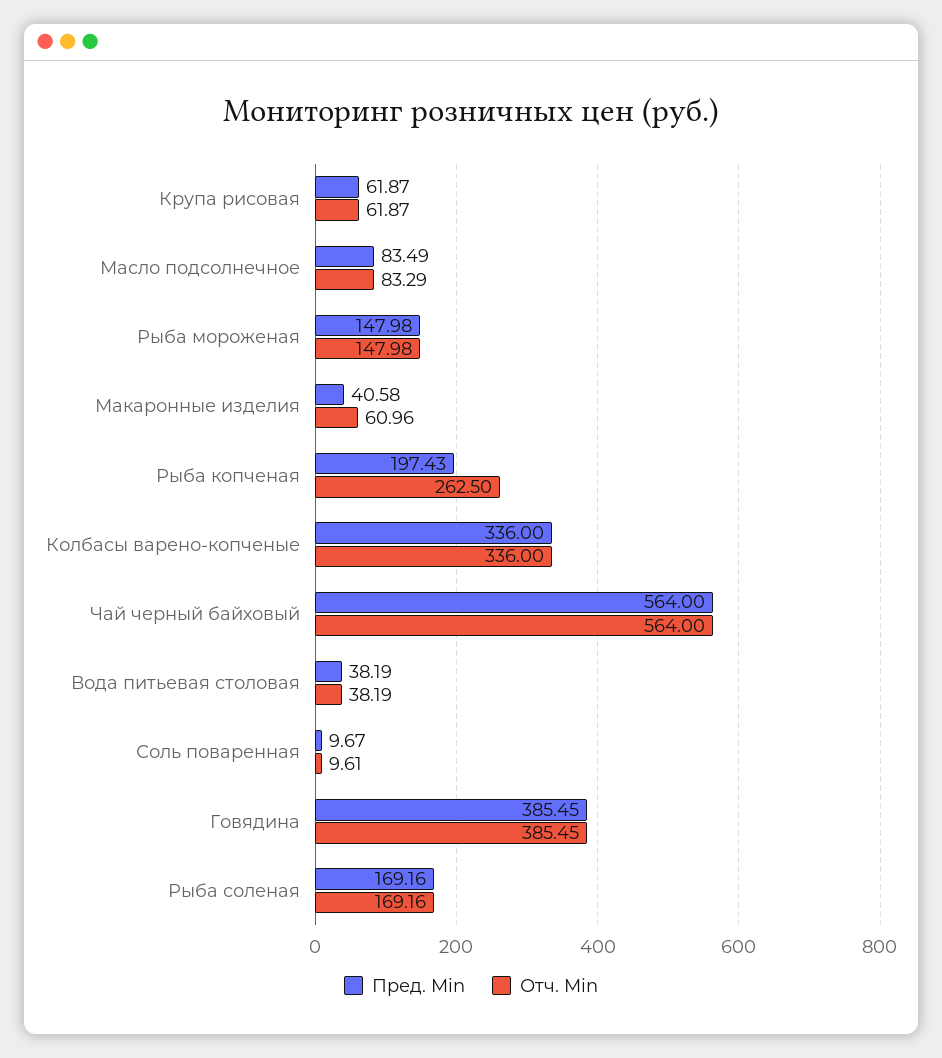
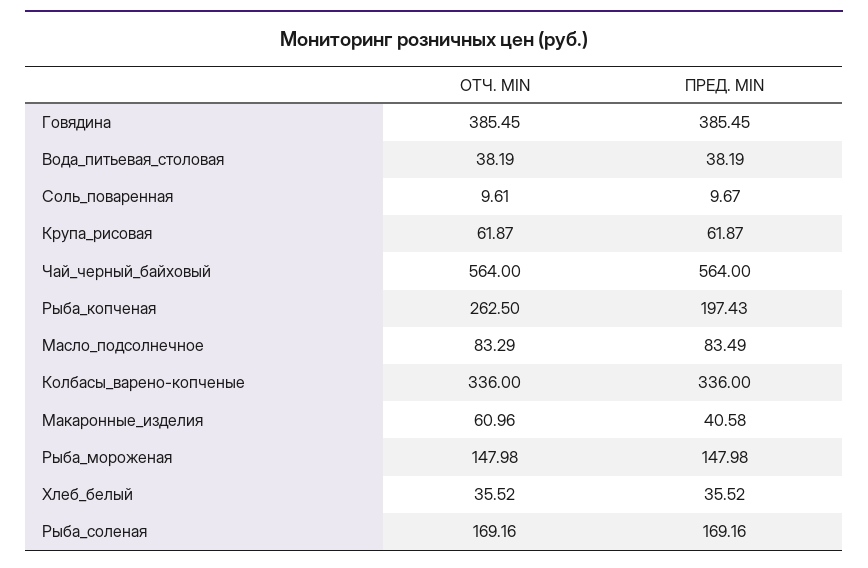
  {
    "Пред. Min": {
      "Крупа рисовая": 61.87,
      "Масло подсолнечное": 83.49,
      "Рыба мороженая": 147.98,
      "Макаронные изделия": 40.58,
      "Рыба копченая": 197.43,
      "Колбасы варено-копченые": 336,
      "Чай черный байховый": 564,
      "Вода питьевая столовая": 38.19,
      "Соль поваренная": 9.67,
      "Говядина": 385.45,
-     "Рыба соленая": 169.16
+     "Рыба соленая": 169.16,
+     "Хлеб_белый": 35.52
    },
    "Отч. Min": {
      "Крупа рисовая": 61.87,
      "Масло подсолнечное": 83.29,
      "Рыба мороженая": 147.98,
      "Макаронные изделия": 60.96,
      "Рыба копченая": 262.5,
      "Колбасы варено-копченые": 336,
      "Чай черный байховый": 564,
      "Вода питьевая столовая": 38.19,
      "Соль поваренная": 9.61,
      "Говядина": 385.45,
-     "Рыба соленая": 169.16
+     "Рыба соленая": 169.16,
+     "Хлеб_белый": 35.52
    }
  }

